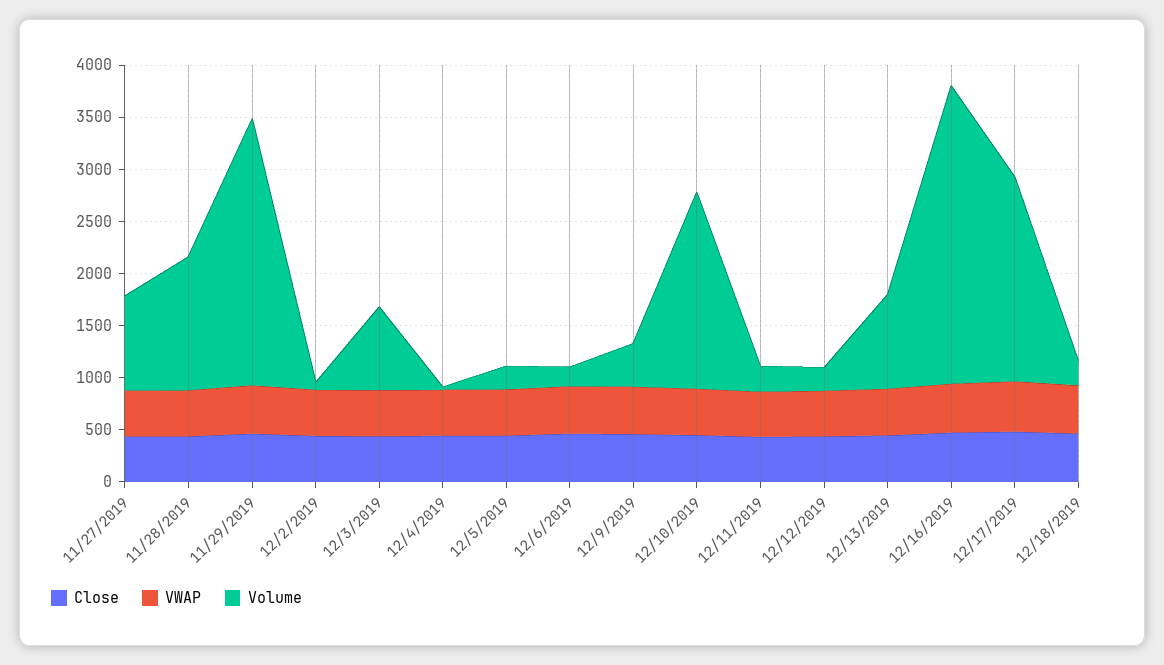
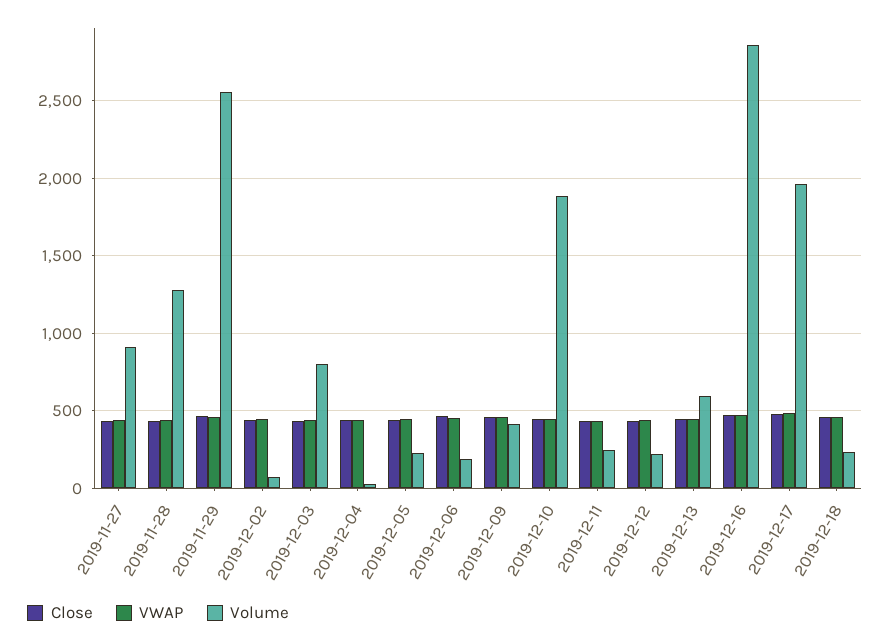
  {
    "Close": {
      "11/27/2019": 450,
      "11/28/2019": 450,
      "11/29/2019": 450,
      "12/2/2019": 450,
      "12/3/2019": 450,
      "12/4/2019": 450,
      "12/5/2019": 450,
      "12/6/2019": 450,
      "12/9/2019": 450,
      "12/10/2019": 450,
      "12/11/2019": 450,
      "12/12/2019": 450,
      "12/13/2019": 450,
      "12/16/2019": 450,
      "12/17/2019": 500,
      "12/18/2019": 450
    },
    "VWAP": {
      "11/27/2019": 450,
      "11/28/2019": 450,
      "11/29/2019": 450,
      "12/2/2019": 450,
      "12/3/2019": 450,
      "12/4/2019": 450,
      "12/5/2019": 450,
      "12/6/2019": 450,
      "12/9/2019": 450,
      "12/10/2019": 450,
      "12/11/2019": 450,
      "12/12/2019": 450,
      "12/13/2019": 450,
      "12/16/2019": 450,
      "12/17/2019": 500,
      "12/18/2019": 450
    },
    "Volume": {
      "11/27/2019": 900,
      "11/28/2019": 1300,
      "11/29/2019": 2550,
      "12/2/2019": 50,
      "12/3/2019": 800,
      "12/4/2019": 50,
      "12/5/2019": 250,
      "12/6/2019": 200,
      "12/9/2019": 400,
      "12/10/2019": 1900,
      "12/11/2019": 250,
      "12/12/2019": 200,
-     "12/13/2019": 900,
+     "12/13/2019": 600,
      "12/16/2019": 2850,
      "12/17/2019": 1950,
      "12/18/2019": 250
    }
  }

